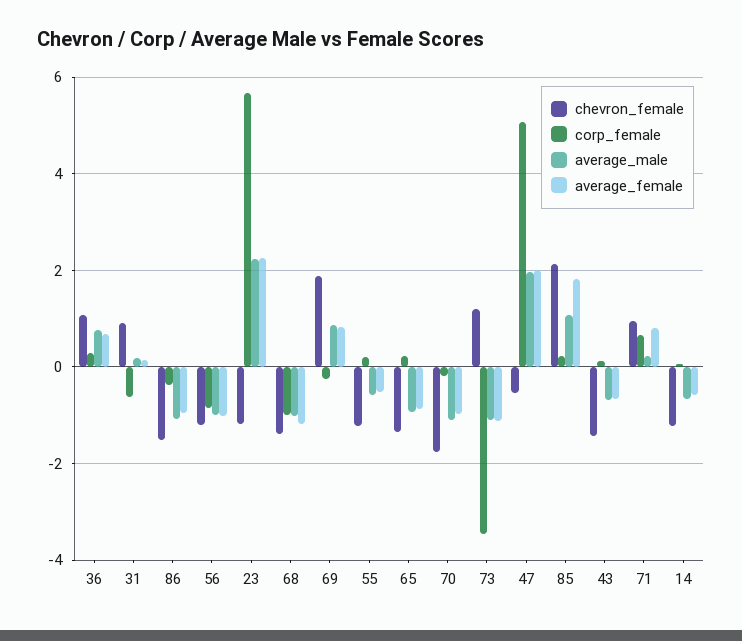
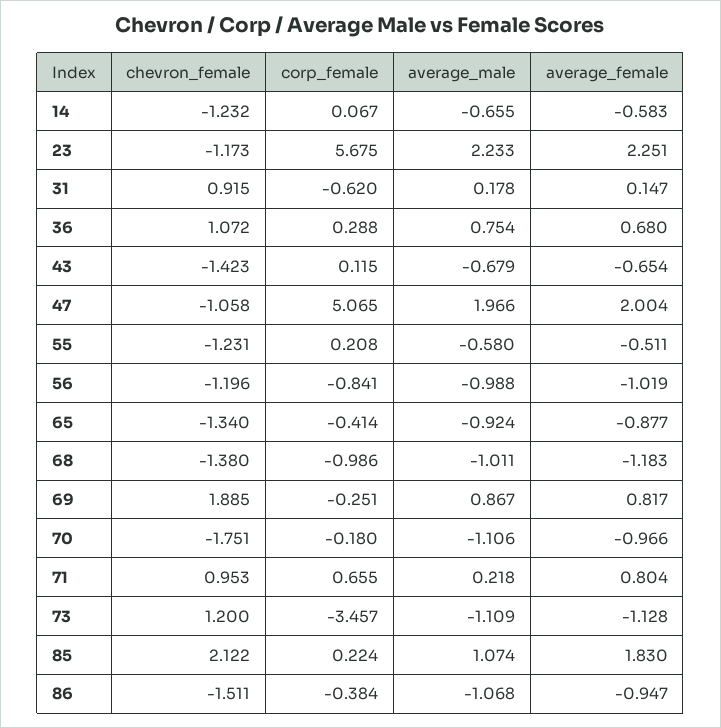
  {
    "chevron_female": {
      "36": 1.072,
      "31": 0.915,
      "86": -1.511,
      "56": -1.196,
      "23": -1.173,
      "68": -1.38,
      "69": 1.885,
      "55": -1.231,
      "65": -1.34,
      "70": -1.751,
      "73": 1.2,
-     "47": -0.6,
+     "47": -1.058,
      "85": 2.122,
      "43": -1.423,
      "71": 0.953,
      "14": -1.232
    },
    "corp_female": {
      "36": 0.288,
      "31": -0.62,
      "86": -0.384,
      "56": -0.841,
      "23": 5.675,
      "68": -0.986,
      "69": -0.251,
      "55": 0.208,
-     "65": 0.2,
+     "65": -0.414,
      "70": -0.18,
      "73": -3.457,
      "47": 5.065,
      "85": 0.224,
      "43": 0.115,
      "71": 0.655,
      "14": 0.067
    },
    "average_male": {
      "36": 0.754,
      "31": 0.178,
      "86": -1.068,
      "56": -0.988,
      "23": 2.233,
      "68": -1.011,
      "69": 0.867,
      "55": -0.58,
      "65": -0.924,
      "70": -1.106,
      "73": -1.109,
      "47": 1.966,
      "85": 1.074,
      "43": -0.679,
      "71": 0.218,
      "14": -0.655
    },
    "average_female": {
      "36": 0.68,
      "31": 0.147,
      "86": -0.947,
      "56": -1.019,
      "23": 2.251,
      "68": -1.183,
      "69": 0.817,
      "55": -0.511,
      "65": -0.877,
      "70": -0.966,
      "73": -1.128,
      "47": 2.004,
      "85": 1.83,
      "43": -0.654,
      "71": 0.804,
      "14": -0.583
    }
  }

